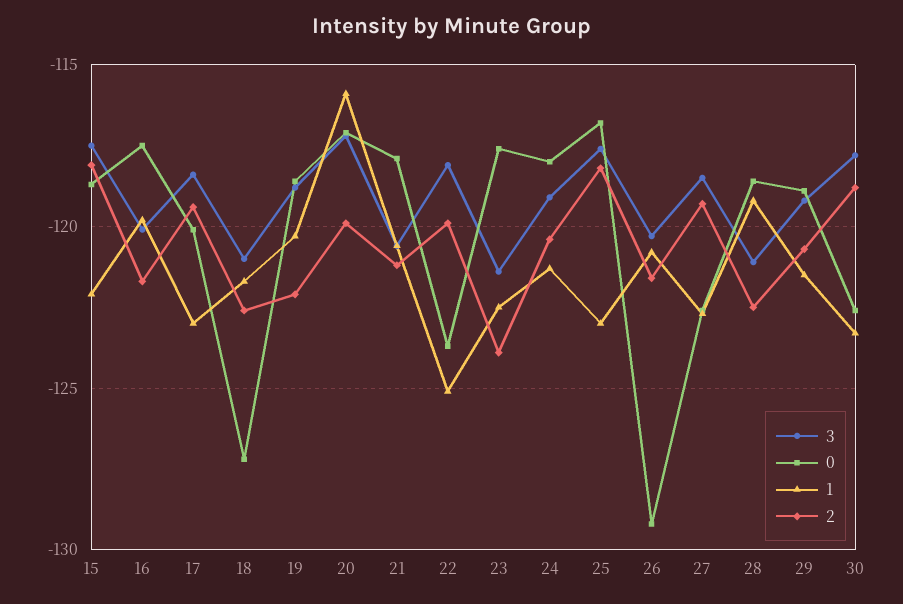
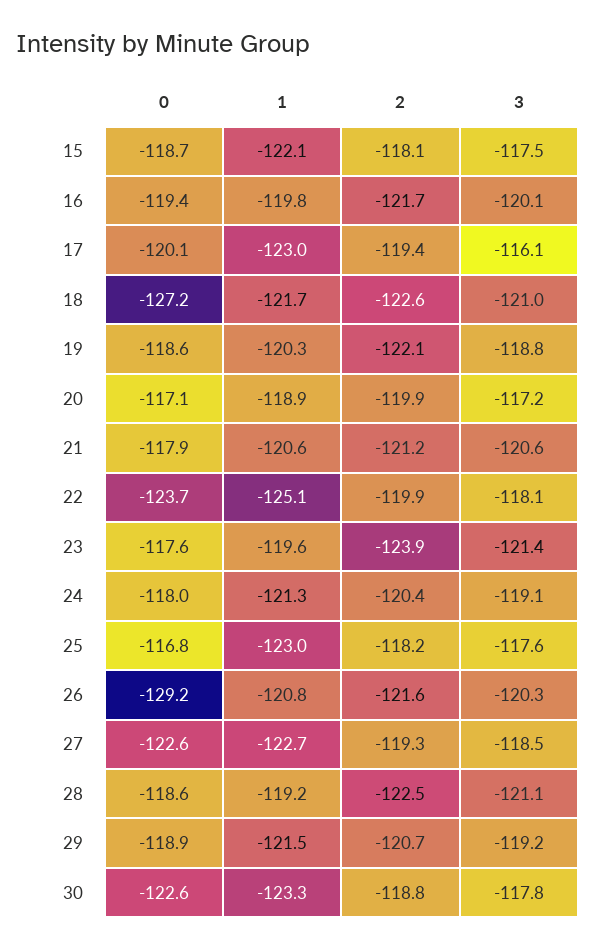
  {
    "3": {
      "15": -117.5,
      "16": -120.1,
-     "17": -118.5,
+     "17": -116.1,
      "18": -121,
      "19": -118.8,
      "20": -117.2,
      "21": -120.6,
      "22": -118.1,
      "23": -121.4,
      "24": -119.1,
      "25": -117.6,
      "26": -120.3,
      "27": -118.5,
      "28": -121.1,
      "29": -119.2,
      "30": -117.8
    },
    "0": {
      "15": -118.7,
-     "16": -117.5,
+     "16": -119.4,
      "17": -120.1,
      "18": -127.2,
      "19": -118.6,
      "20": -117.1,
      "21": -117.9,
      "22": -123.7,
      "23": -117.6,
      "24": -118,
      "25": -116.8,
      "26": -129.2,
      "27": -122.6,
      "28": -118.6,
      "29": -118.9,
      "30": -122.6
    },
    "1": {
      "15": -122.1,
      "16": -119.8,
      "17": -123,
      "18": -121.7,
      "19": -120.3,
-     "20": -116,
+     "20": -118.9,
      "21": -120.6,
      "22": -125.1,
-     "23": -122.5,
+     "23": -119.6,
      "24": -121.3,
      "25": -123,
      "26": -120.8,
      "27": -122.7,
      "28": -119.2,
      "29": -121.5,
      "30": -123.3
    },
    "2": {
      "15": -118.1,
      "16": -121.7,
      "17": -119.4,
      "18": -122.6,
      "19": -122.1,
      "20": -119.9,
      "21": -121.2,
      "22": -119.9,
      "23": -123.9,
      "24": -120.4,
      "25": -118.2,
      "26": -121.6,
      "27": -119.3,
      "28": -122.5,
      "29": -120.7,
      "30": -118.8
    }
  }

